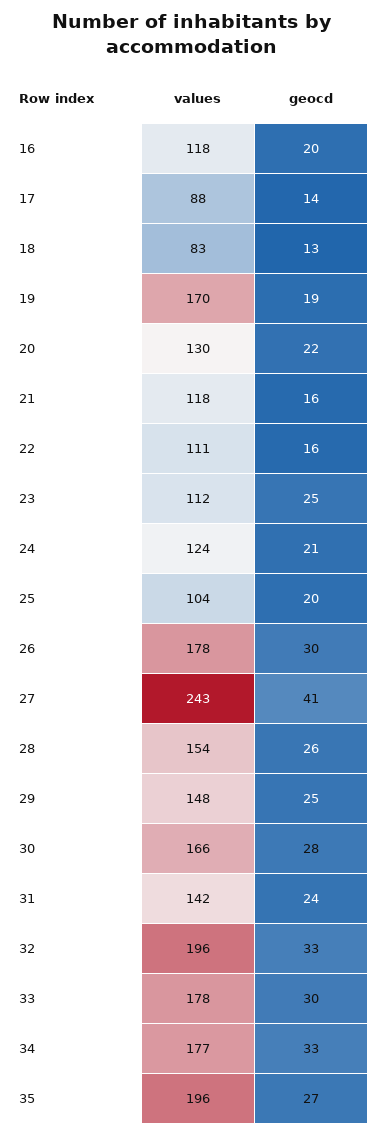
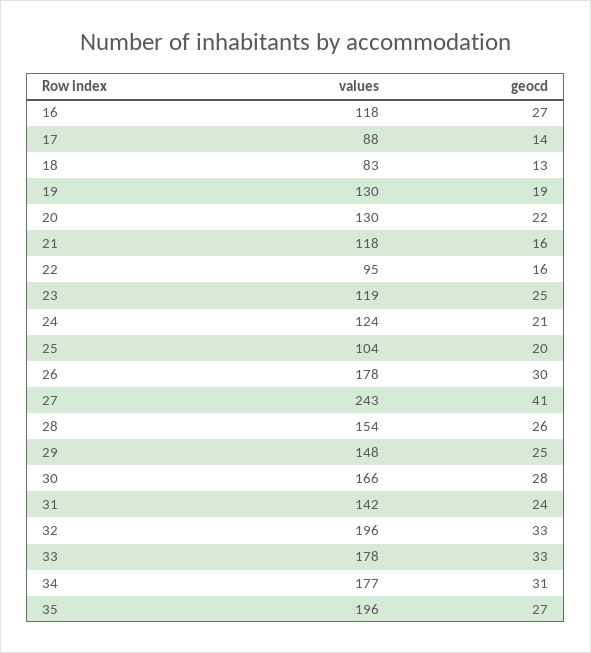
  {
    "values": {
      "16": 118,
      "17": 88,
      "18": 83,
-     "19": 170,
+     "19": 130,
      "20": 130,
      "21": 118,
-     "22": 111,
+     "22": 95,
-     "23": 112,
+     "23": 119,
      "24": 124,
      "25": 104,
      "26": 178,
      "27": 243,
      "28": 154,
      "29": 148,
      "30": 166,
      "31": 142,
      "32": 196,
      "33": 178,
      "34": 177,
      "35": 196
    },
    "geocd": {
-     "16": 20,
+     "16": 27,
      "17": 14,
      "18": 13,
      "19": 19,
      "20": 22,
      "21": 16,
      "22": 16,
      "23": 25,
      "24": 21,
      "25": 20,
      "26": 30,
      "27": 41,
      "28": 26,
      "29": 25,
      "30": 28,
      "31": 24,
      "32": 33,
-     "33": 30,
+     "33": 33,
-     "34": 33,
+     "34": 31,
      "35": 27
    }
  }

